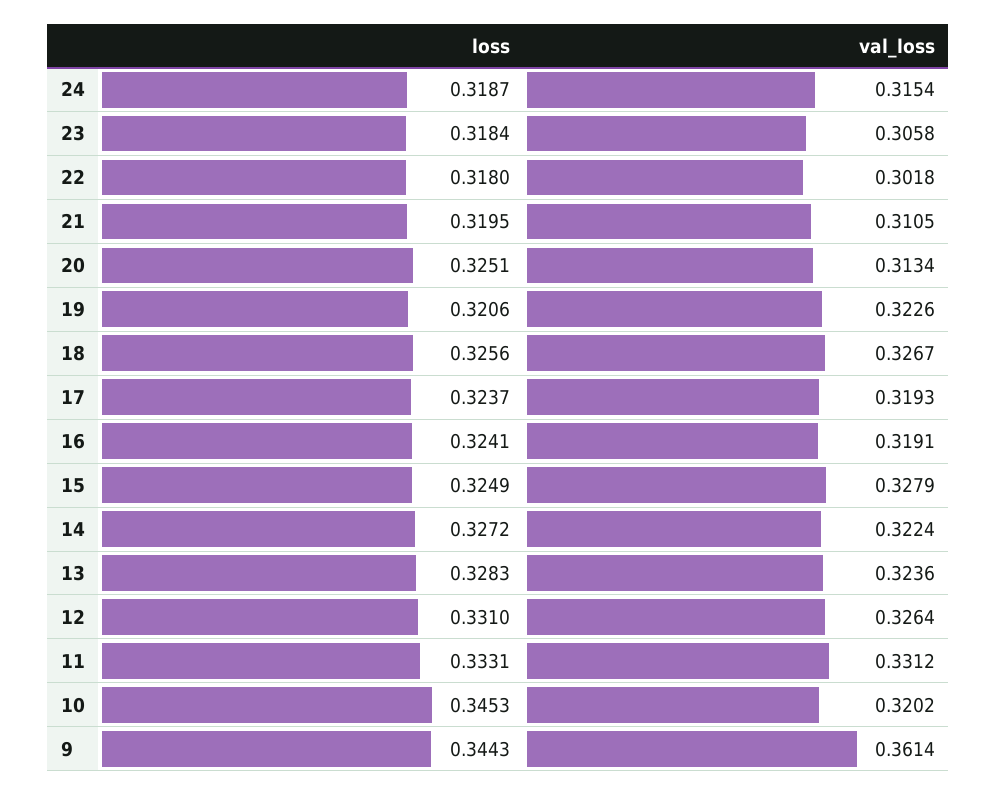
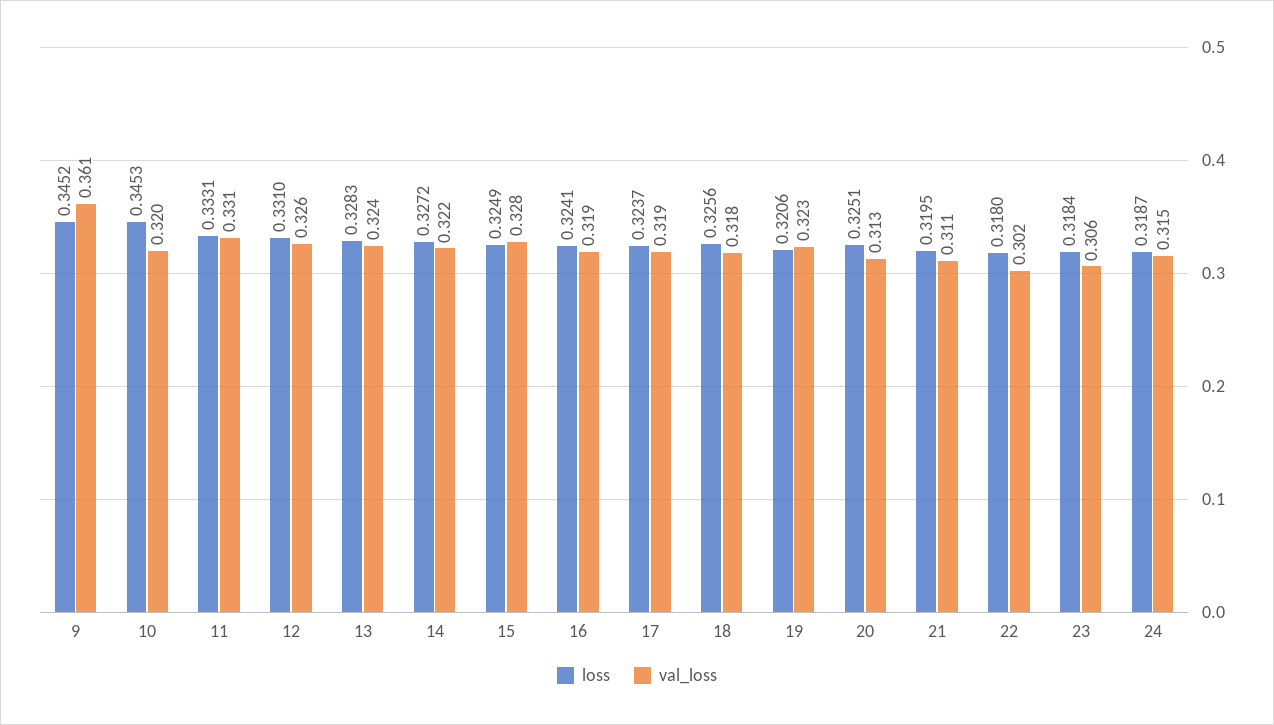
  {
    "loss": {
      "24": 0.3187,
      "23": 0.3184,
      "22": 0.318,
      "21": 0.3195,
      "20": 0.3251,
      "19": 0.3206,
      "18": 0.3256,
      "17": 0.3237,
      "16": 0.3241,
      "15": 0.3249,
      "14": 0.3272,
      "13": 0.3283,
      "12": 0.331,
      "11": 0.3331,
      "10": 0.3453,
-     "9": 0.3443
+     "9": 0.3452
    },
    "val_loss": {
      "24": 0.3154,
      "23": 0.3058,
      "22": 0.3018,
      "21": 0.3105,
      "20": 0.3134,
      "19": 0.3226,
-     "18": 0.3267,
+     "18": 0.318,
      "17": 0.3193,
      "16": 0.3191,
      "15": 0.3279,
      "14": 0.3224,
      "13": 0.3236,
      "12": 0.3264,
      "11": 0.3312,
      "10": 0.3202,
      "9": 0.3614
    }
  }

